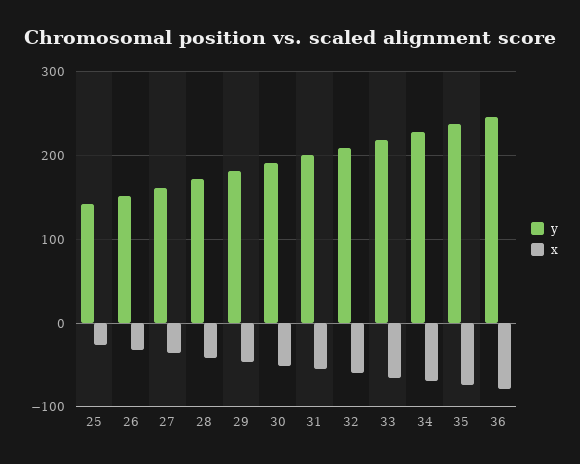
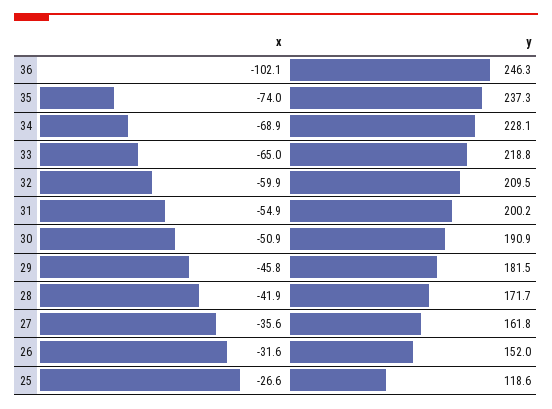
  {
    "y": {
-     "25": 140,
+     "25": 118.6,
      "26": 152,
      "27": 161.8,
      "28": 171.7,
      "29": 181.5,
      "30": 190.9,
      "31": 200.2,
      "32": 209.5,
      "33": 218.8,
      "34": 228.1,
      "35": 237.3,
      "36": 246.3
    },
    "x": {
      "25": -26.6,
      "26": -31.6,
      "27": -35.6,
      "28": -41.9,
      "29": -45.8,
      "30": -50.9,
      "31": -54.9,
      "32": -59.9,
      "33": -65,
      "34": -68.9,
      "35": -74,
-     "36": -80
+     "36": -102.1
    }
  }

